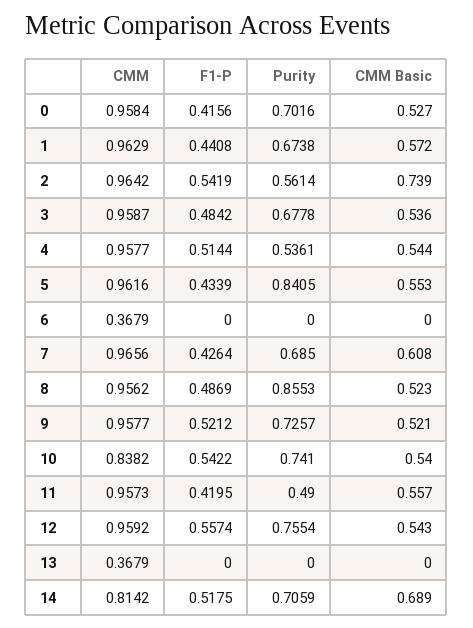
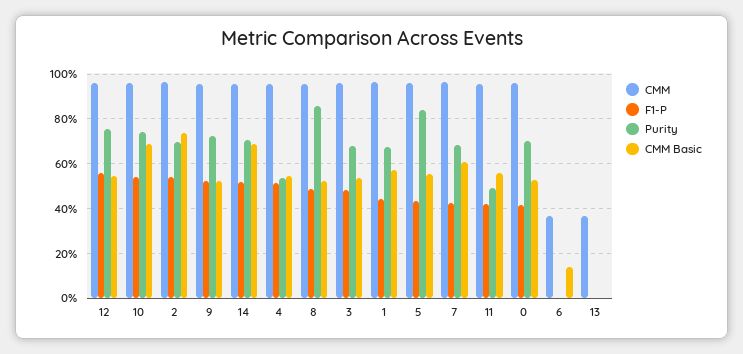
  {
    "CMM": {
      "0": 0.9584,
      "1": 0.9629,
      "2": 0.9642,
      "3": 0.9587,
      "4": 0.9577,
      "5": 0.9616,
      "6": 0.3679,
      "7": 0.9656,
      "8": 0.9562,
      "9": 0.9577,
-     "10": 0.8382,
+     "10": 0.95,
      "11": 0.9573,
      "12": 0.9592,
      "13": 0.3679,
-     "14": 0.8142
+     "14": 0.95
    },
    "F1-P": {
      "0": 0.4156,
      "1": 0.4408,
      "2": 0.5419,
      "3": 0.4842,
      "4": 0.5144,
      "5": 0.4339,
      "6": 0,
      "7": 0.4264,
      "8": 0.4869,
      "9": 0.5212,
      "10": 0.5422,
      "11": 0.4195,
      "12": 0.5574,
      "13": 0,
      "14": 0.5175
    },
    "Purity": {
      "0": 0.7016,
      "1": 0.6738,
-     "2": 0.5614,
+     "2": 0.7,
      "3": 0.6778,
      "4": 0.5361,
      "5": 0.8405,
      "6": 0,
      "7": 0.685,
      "8": 0.8553,
      "9": 0.7257,
      "10": 0.741,
      "11": 0.49,
      "12": 0.7554,
      "13": 0,
      "14": 0.7059
    },
    "CMM Basic": {
      "0": 0.527,
      "1": 0.572,
      "2": 0.739,
      "3": 0.536,
      "4": 0.544,
      "5": 0.553,
-     "6": 0,
+     "6": 0.15,
      "7": 0.608,
      "8": 0.523,
      "9": 0.521,
-     "10": 0.54,
+     "10": 0.7,
      "11": 0.557,
      "12": 0.543,
      "13": 0,
      "14": 0.689
    }
  }

